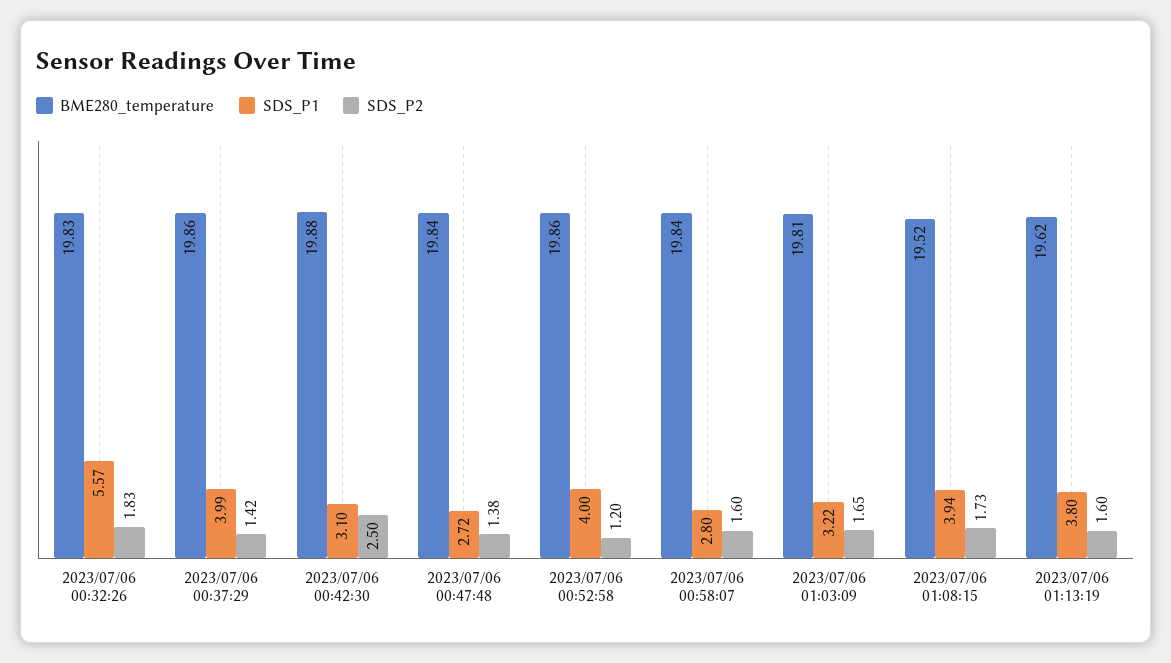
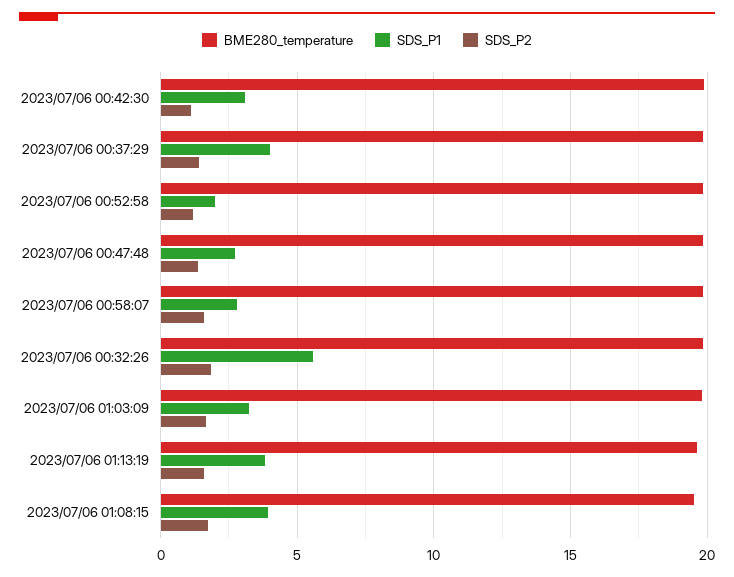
  {
    "BME280_temperature": {
      "2023/07/06 00:32:26": 19.83,
      "2023/07/06 00:37:29": 19.86,
      "2023/07/06 00:42:30": 19.88,
      "2023/07/06 00:47:48": 19.84,
      "2023/07/06 00:52:58": 19.86,
      "2023/07/06 00:58:07": 19.84,
      "2023/07/06 01:03:09": 19.81,
      "2023/07/06 01:08:15": 19.52,
      "2023/07/06 01:13:19": 19.62
    },
    "SDS_P1": {
      "2023/07/06 00:32:26": 5.57,
      "2023/07/06 00:37:29": 3.99,
      "2023/07/06 00:42:30": 3.1,
      "2023/07/06 00:47:48": 2.72,
-     "2023/07/06 00:52:58": 4,
+     "2023/07/06 00:52:58": 2,
      "2023/07/06 00:58:07": 2.8,
      "2023/07/06 01:03:09": 3.22,
      "2023/07/06 01:08:15": 3.94,
      "2023/07/06 01:13:19": 3.8
    },
    "SDS_P2": {
      "2023/07/06 00:32:26": 1.83,
      "2023/07/06 00:37:29": 1.42,
-     "2023/07/06 00:42:30": 2.5,
+     "2023/07/06 00:42:30": 1,
      "2023/07/06 00:47:48": 1.38,
      "2023/07/06 00:52:58": 1.2,
      "2023/07/06 00:58:07": 1.6,
      "2023/07/06 01:03:09": 1.65,
      "2023/07/06 01:08:15": 1.73,
      "2023/07/06 01:13:19": 1.6
    }
  }

